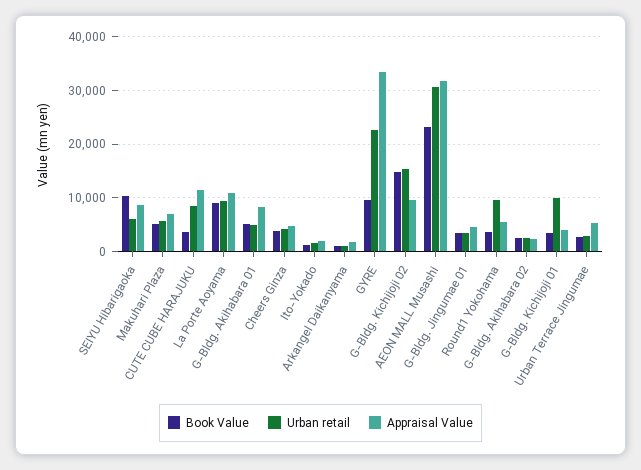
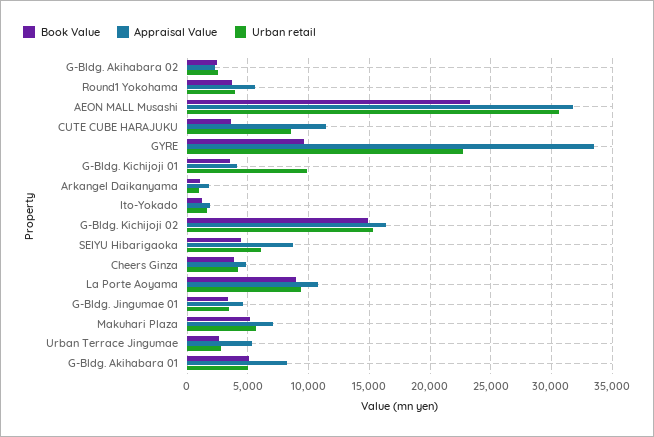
  {
    "Book Value": {
-     "SEIYU Hibarigaoka": 10000,
+     "SEIYU Hibarigaoka": 4500,
      "Makuhari Plaza": 5000,
      "CUTE CUBE HARAJUKU": 3500,
      "La Porte Aoyama": 9000,
      "G-Bldg. Akihabara 01": 5000,
      "Cheers Ginza": 4000,
      "Ito-Yokado": 1000,
      "Arkangel Daikanyama": 1000,
      "GYRE": 9500,
      "G-Bldg. Kichijoji 02": 15000,
      "AEON MALL Musashi": 23500,
      "G-Bldg. Jingumae 01": 3500,
      "Round1 Yokohama": 3500,
      "G-Bldg. Akihabara 02": 2500,
      "G-Bldg. Kichijoji 01": 3500,
      "Urban Terrace Jingumae": 2500
    },
    "Urban retail": {
      "SEIYU Hibarigaoka": 6000,
      "Makuhari Plaza": 5500,
      "CUTE CUBE HARAJUKU": 8500,
      "La Porte Aoyama": 9500,
      "G-Bldg. Akihabara 01": 5000,
      "Cheers Ginza": 4000,
      "Ito-Yokado": 1500,
      "Arkangel Daikanyama": 1000,
      "GYRE": 22500,
      "G-Bldg. Kichijoji 02": 15500,
      "AEON MALL Musashi": 30500,
      "G-Bldg. Jingumae 01": 3500,
-     "Round1 Yokohama": 10000,
+     "Round1 Yokohama": 4000,
      "G-Bldg. Akihabara 02": 2500,
      "G-Bldg. Kichijoji 01": 10000,
      "Urban Terrace Jingumae": 3000
    },
    "Appraisal Value": {
      "SEIYU Hibarigaoka": 8500,
      "Makuhari Plaza": 7000,
      "CUTE CUBE HARAJUKU": 11500,
      "La Porte Aoyama": 11000,
      "G-Bldg. Akihabara 01": 8000,
      "Cheers Ginza": 5000,
      "Ito-Yokado": 2000,
      "Arkangel Daikanyama": 2000,
      "GYRE": 33500,
-     "G-Bldg. Kichijoji 02": 10000,
+     "G-Bldg. Kichijoji 02": 16500,
      "AEON MALL Musashi": 32000,
      "G-Bldg. Jingumae 01": 4500,
      "Round1 Yokohama": 5500,
      "G-Bldg. Akihabara 02": 2500,
      "G-Bldg. Kichijoji 01": 4000,
      "Urban Terrace Jingumae": 5500
    }
  }

